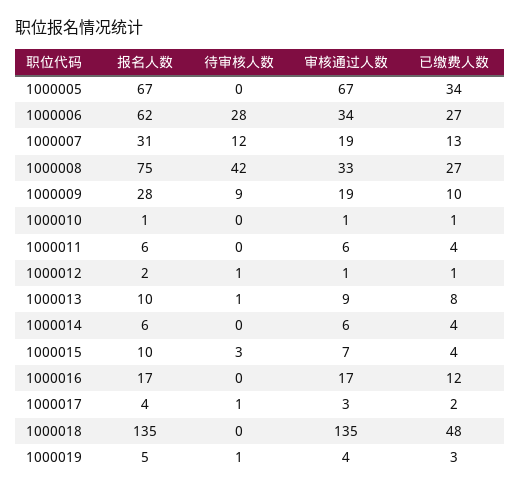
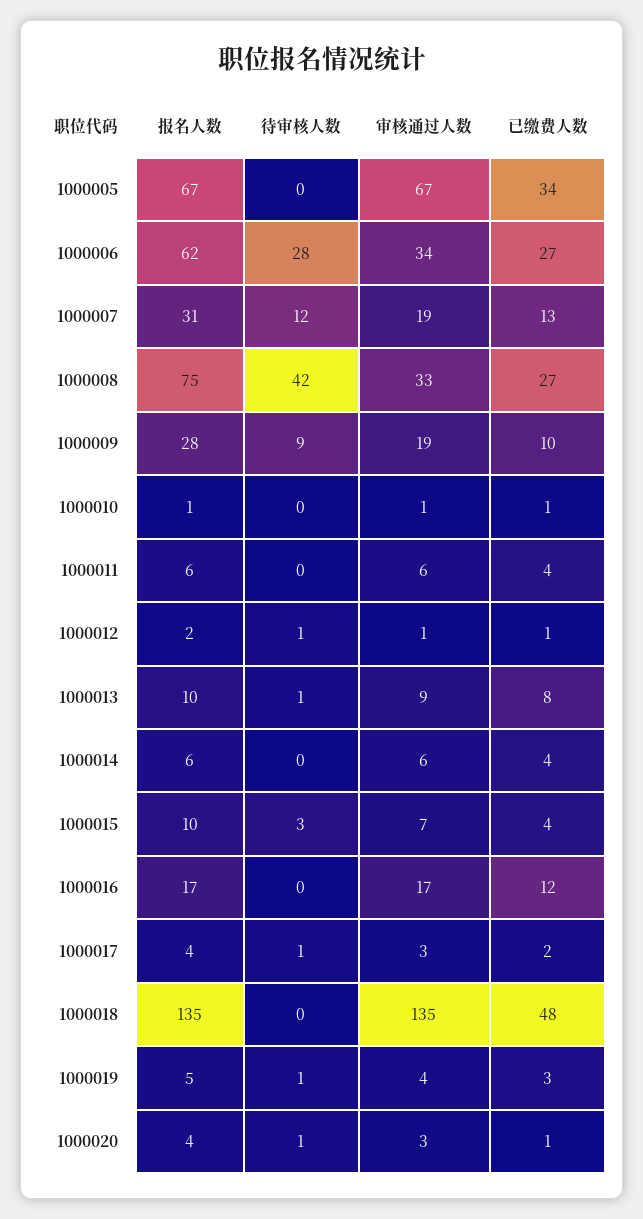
  {
    "报名人数": {
      "1000005": 67,
      "1000006": 62,
      "1000007": 31,
      "1000008": 75,
      "1000009": 28,
      "1000010": 1,
      "1000011": 6,
      "1000012": 2,
      "1000013": 10,
      "1000014": 6,
      "1000015": 10,
      "1000016": 17,
      "1000017": 4,
      "1000018": 135,
-     "1000019": 5
+     "1000019": 5,
+     "1000020": 4
    },
    "待审核人数": {
      "1000005": 0,
      "1000006": 28,
      "1000007": 12,
      "1000008": 42,
      "1000009": 9,
      "1000010": 0,
      "1000011": 0,
      "1000012": 1,
      "1000013": 1,
      "1000014": 0,
      "1000015": 3,
      "1000016": 0,
      "1000017": 1,
      "1000018": 0,
-     "1000019": 1
+     "1000019": 1,
+     "1000020": 1
    },
    "审核通过人数": {
      "1000005": 67,
      "1000006": 34,
      "1000007": 19,
      "1000008": 33,
      "1000009": 19,
      "1000010": 1,
      "1000011": 6,
      "1000012": 1,
      "1000013": 9,
      "1000014": 6,
      "1000015": 7,
      "1000016": 17,
      "1000017": 3,
      "1000018": 135,
-     "1000019": 4
+     "1000019": 4,
+     "1000020": 3
    },
    "已缴费人数": {
      "1000005": 34,
      "1000006": 27,
      "1000007": 13,
      "1000008": 27,
      "1000009": 10,
      "1000010": 1,
      "1000011": 4,
      "1000012": 1,
      "1000013": 8,
      "1000014": 4,
      "1000015": 4,
      "1000016": 12,
      "1000017": 2,
      "1000018": 48,
-     "1000019": 3
+     "1000019": 3,
+     "1000020": 1
    }
  }

